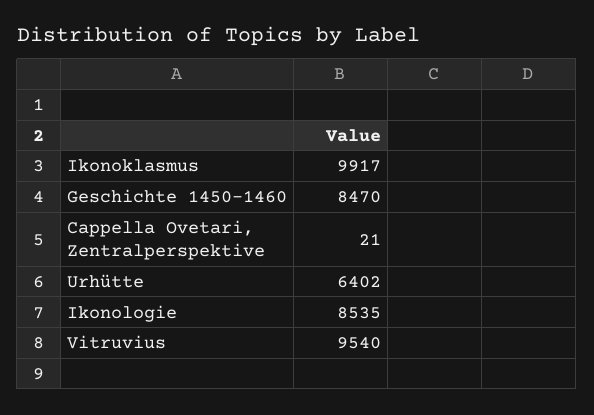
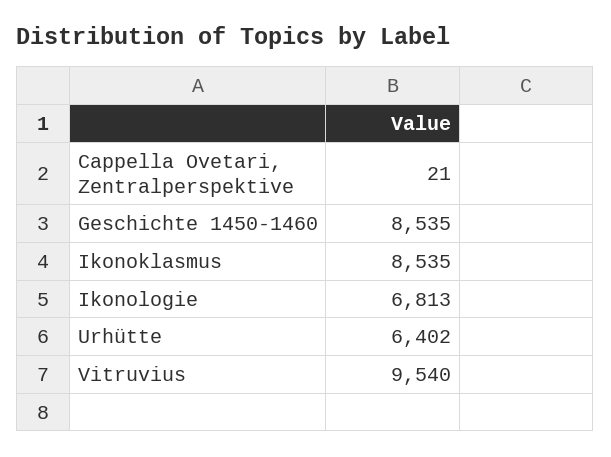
  {
-   "Ikonoklasmus": 9917,
+   "Ikonoklasmus": 8535,
-   "Geschichte 1450-1460": 8470,
+   "Geschichte 1450-1460": 8535,
    "Cappella Ovetari, Zentralperspektive": 21,
    "Urhütte": 6402,
-   "Ikonologie": 8535,
+   "Ikonologie": 6813,
    "Vitruvius": 9540
  }

